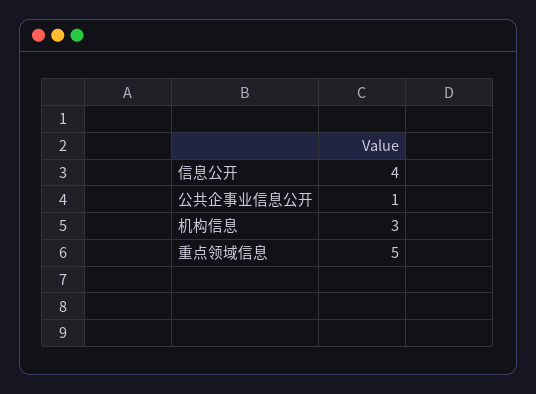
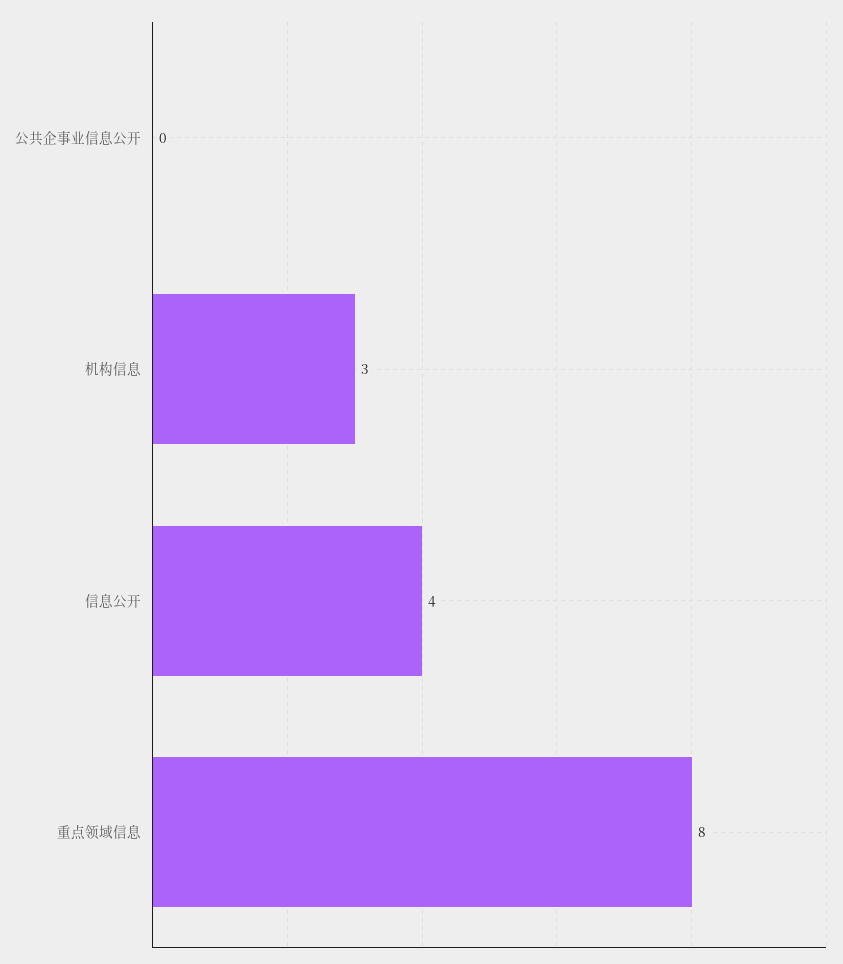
  {
    "信息公开": 4,
-   "公共企事业信息公开": 1,
+   "公共企事业信息公开": 0,
    "机构信息": 3,
-   "重点领域信息": 5
+   "重点领域信息": 8
  }

